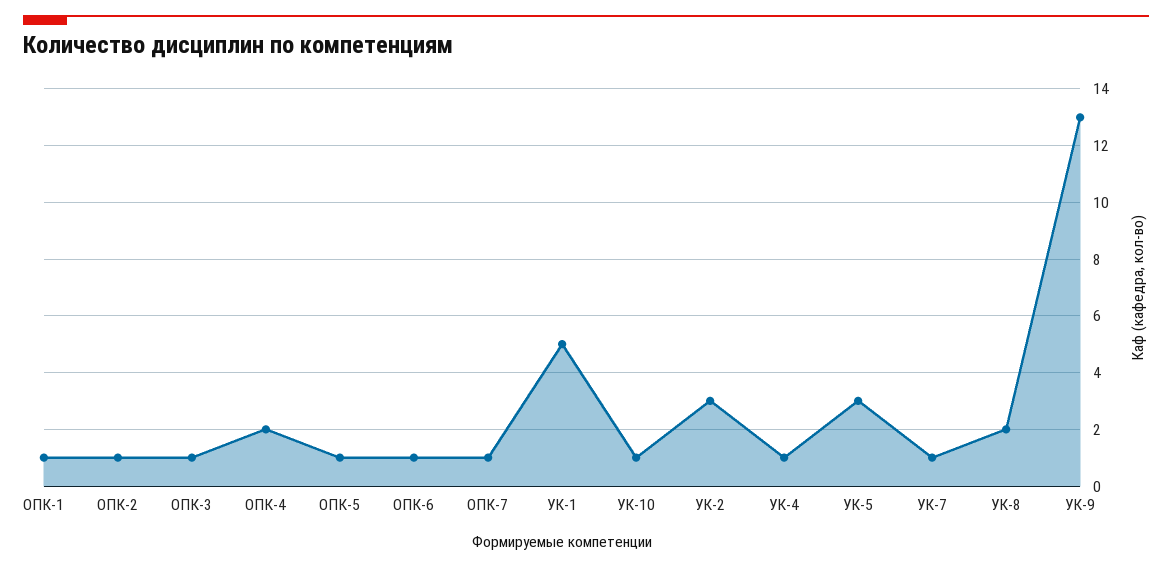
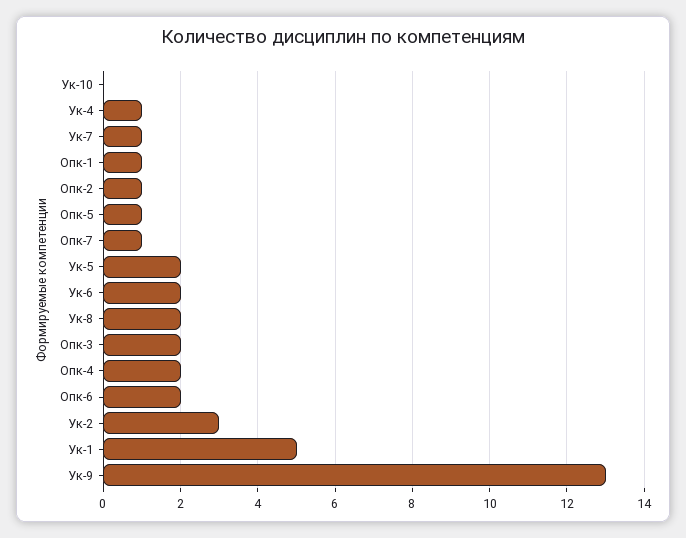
  {
    "ОПК-1": 1,
    "ОПК-2": 1,
-   "ОПК-3": 1,
+   "ОПК-3": 2,
    "ОПК-4": 2,
    "ОПК-5": 1,
-   "ОПК-6": 1,
+   "ОПК-6": 2,
    "ОПК-7": 1,
    "УК-1": 5,
-   "УК-10": 1,
+   "УК-10": 0,
    "УК-2": 3,
    "УК-4": 1,
-   "УК-5": 3,
+   "УК-5": 2,
    "УК-7": 1,
    "УК-8": 2,
-   "УК-9": 13
+   "УК-9": 13,
+   "Ук-6": 2
  }

